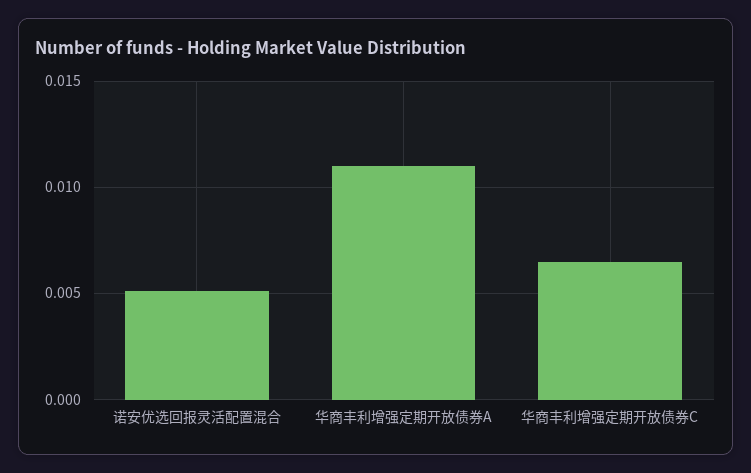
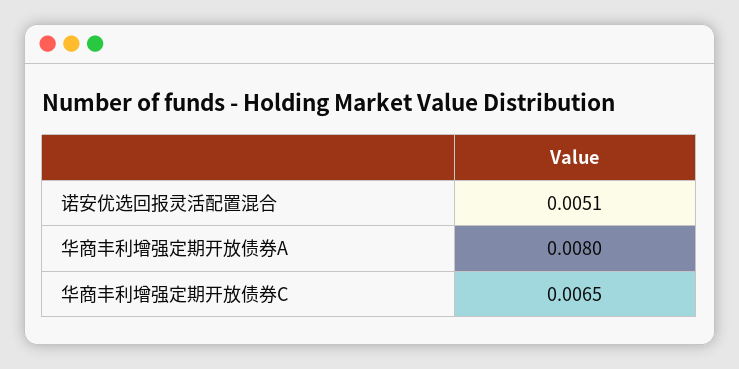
  {
    "诺安优选回报灵活配置混合": 0.0051,
-   "华商丰利增强定期开放债券A": 0.011,
+   "华商丰利增强定期开放债券A": 0.008,
    "华商丰利增强定期开放债券C": 0.0065
  }

